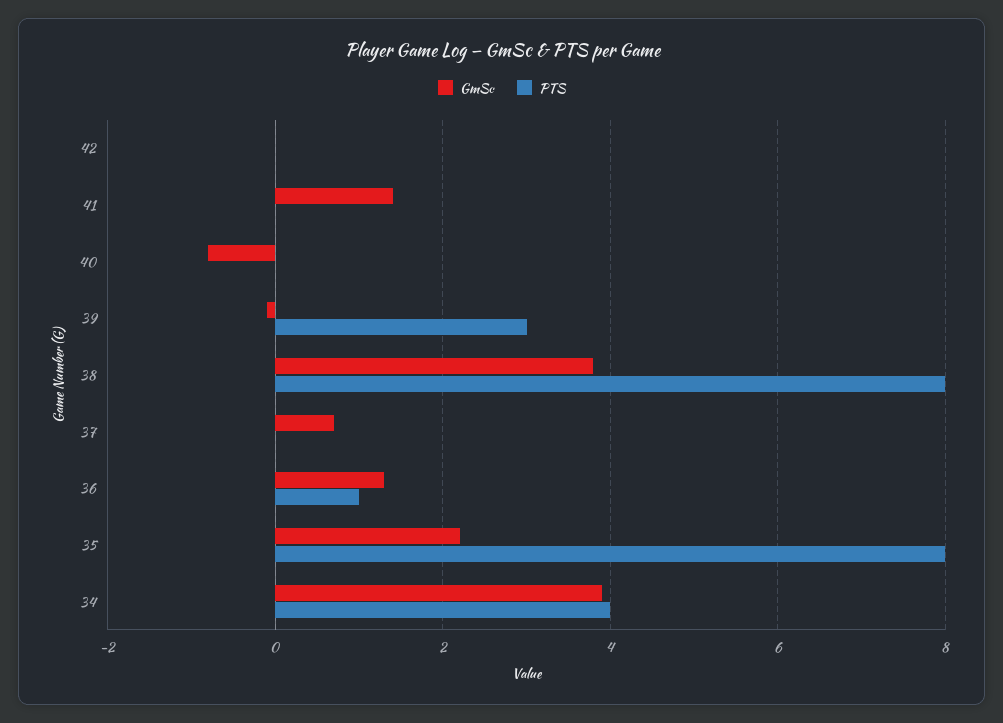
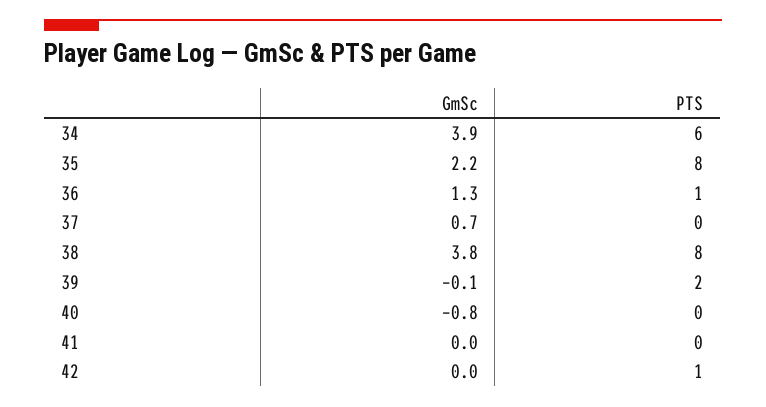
  {
    "GmSc": {
      "42": 0,
-     "41": 1.5,
+     "41": 0,
      "40": -0.8,
      "39": -0.1,
      "38": 3.8,
      "37": 0.7,
      "36": 1.3,
      "35": 2.2,
      "34": 3.9
    },
    "PTS": {
-     "42": 0,
+     "42": 1,
      "41": 0,
      "40": 0,
-     "39": 3,
+     "39": 2,
      "38": 8,
      "37": 0,
      "36": 1,
      "35": 8,
-     "34": 4
+     "34": 6
    }
  }

